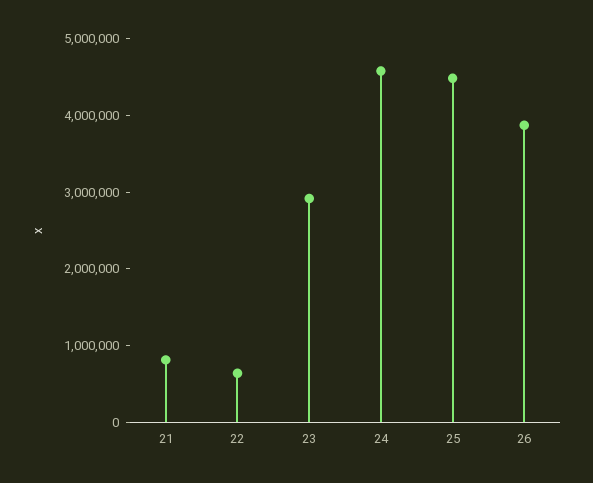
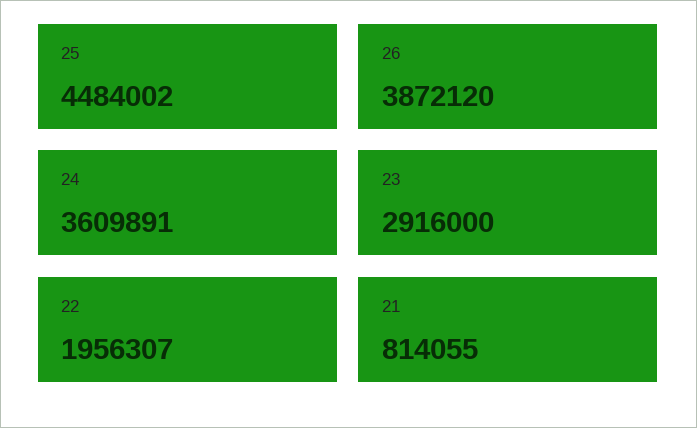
  {
    "21": 814055,
-   "22": 600000,
+   "22": 1956307,
    "23": 2916000,
-   "24": 4600000,
+   "24": 3609891,
    "25": 4484002,
    "26": 3872120
  }

